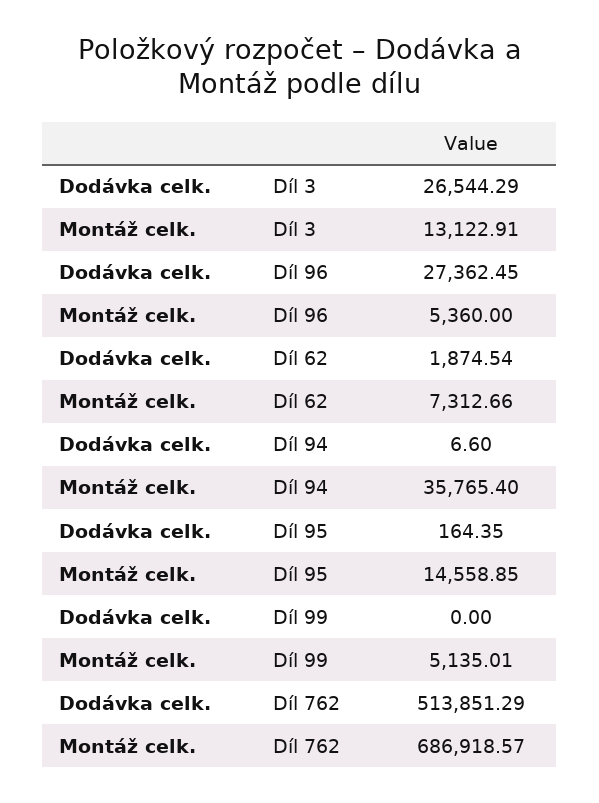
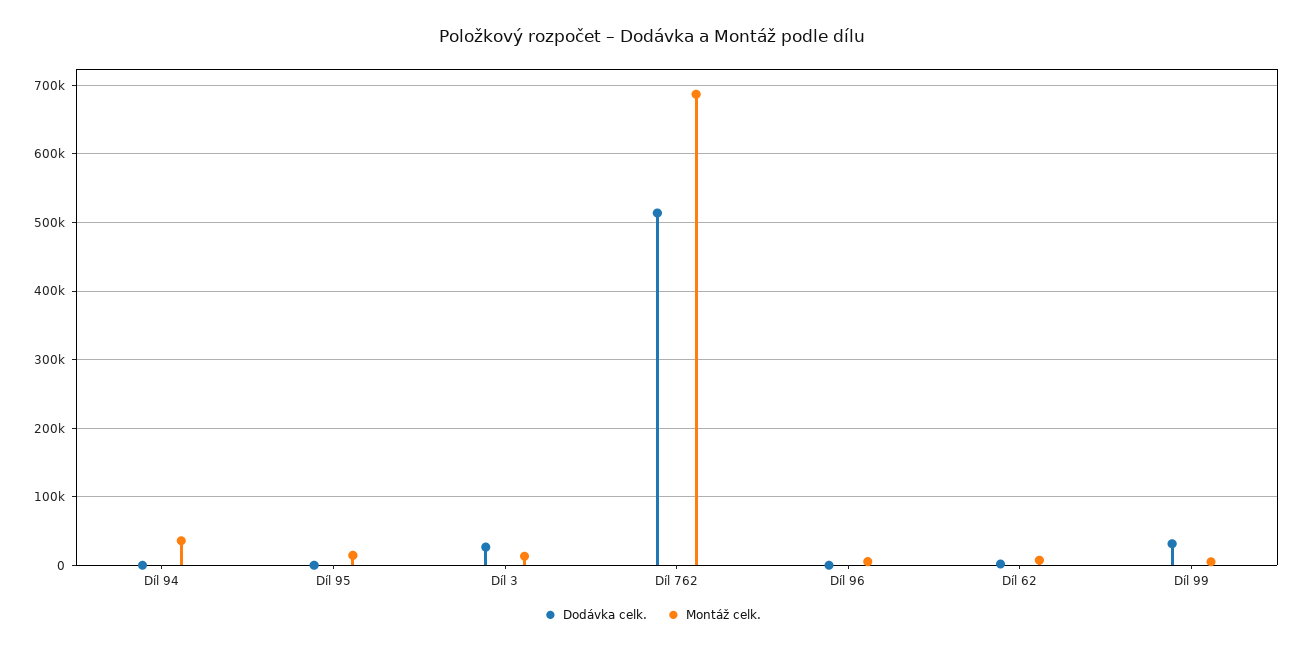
  {
    "Dodávka celk.": {
      "Díl 3": 26544.29,
-     "Díl 96": 27362.45,
+     "Díl 96": 0,
      "Díl 62": 1874.54,
      "Díl 94": 6.6,
      "Díl 95": 164.35,
-     "Díl 99": 0,
+     "Díl 99": 30000,
      "Díl 762": 513851.29
    },
    "Montáž celk.": {
      "Díl 3": 13122.91,
      "Díl 96": 5360,
      "Díl 62": 7312.66,
      "Díl 94": 35765.4,
      "Díl 95": 14558.85,
      "Díl 99": 5135.01,
      "Díl 762": 686918.57
    }
  }

